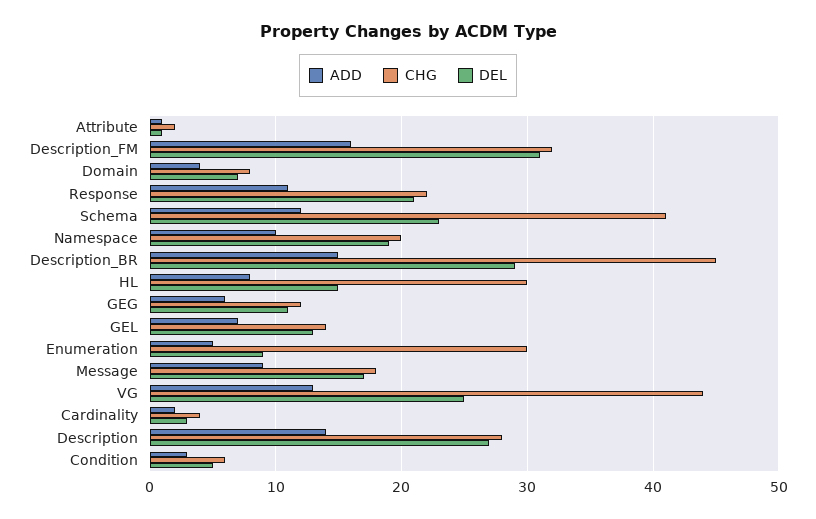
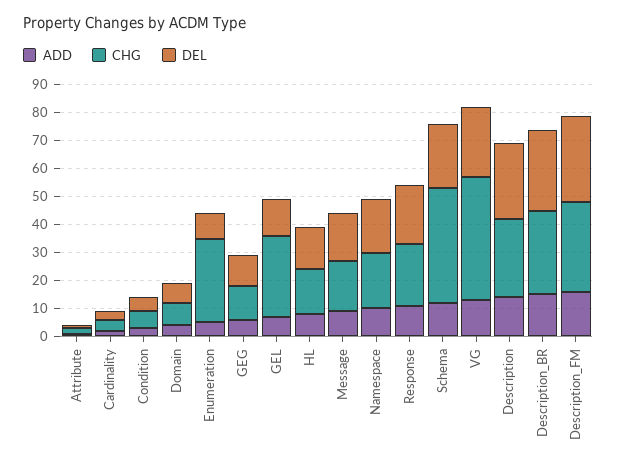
  {
    "ADD": {
      "Attribute": 1,
      "Description_FM": 16,
      "Domain": 4,
      "Response": 11,
      "Schema": 12,
      "Namespace": 10,
      "Description_BR": 15,
      "HL": 8,
      "GEG": 6,
      "GEL": 7,
      "Enumeration": 5,
      "Message": 9,
      "VG": 13,
      "Cardinality": 2,
      "Description": 14,
      "Condition": 3
    },
    "CHG": {
      "Attribute": 2,
      "Description_FM": 32,
      "Domain": 8,
      "Response": 22,
      "Schema": 41,
      "Namespace": 20,
-     "Description_BR": 45,
+     "Description_BR": 30,
-     "HL": 30,
+     "HL": 15,
      "GEG": 12,
-     "GEL": 14,
+     "GEL": 30,
      "Enumeration": 30,
      "Message": 18,
      "VG": 44,
      "Cardinality": 4,
      "Description": 28,
      "Condition": 6
    },
    "DEL": {
      "Attribute": 1,
      "Description_FM": 31,
      "Domain": 7,
      "Response": 21,
      "Schema": 23,
      "Namespace": 19,
      "Description_BR": 29,
      "HL": 15,
      "GEG": 11,
      "GEL": 13,
      "Enumeration": 9,
      "Message": 17,
      "VG": 25,
      "Cardinality": 3,
      "Description": 27,
      "Condition": 5
    }
  }

